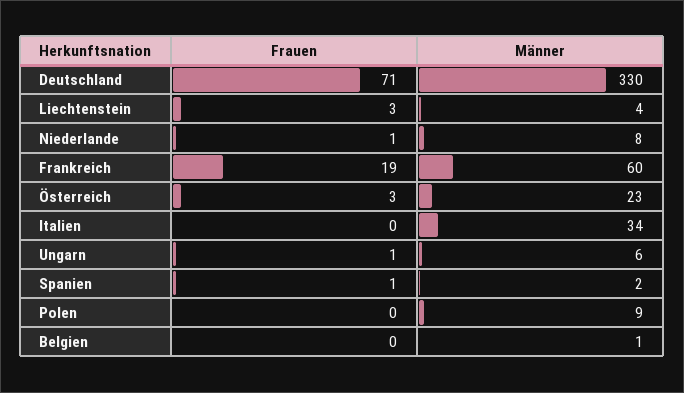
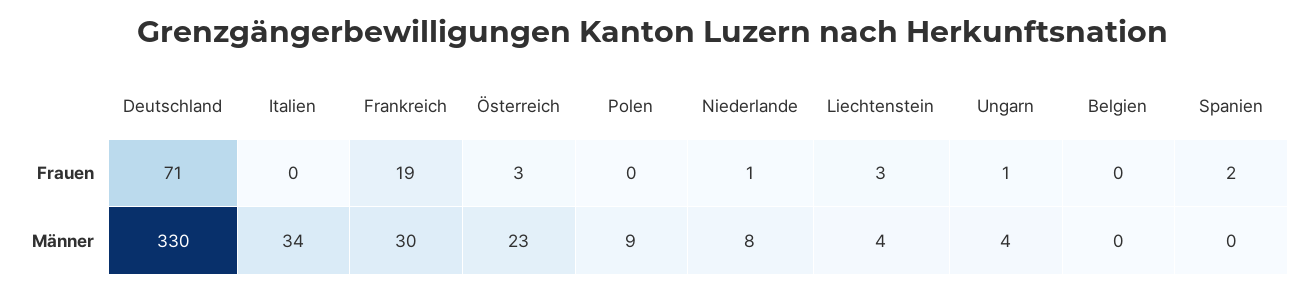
  {
    "Frauen": {
      "Deutschland": 71,
      "Liechtenstein": 3,
      "Niederlande": 1,
      "Frankreich": 19,
      "Österreich": 3,
      "Italien": 0,
      "Ungarn": 1,
-     "Spanien": 1,
+     "Spanien": 2,
      "Polen": 0,
      "Belgien": 0
    },
    "Männer": {
      "Deutschland": 330,
      "Liechtenstein": 4,
      "Niederlande": 8,
-     "Frankreich": 60,
+     "Frankreich": 30,
      "Österreich": 23,
      "Italien": 34,
-     "Ungarn": 6,
+     "Ungarn": 4,
-     "Spanien": 2,
+     "Spanien": 0,
      "Polen": 9,
-     "Belgien": 1
+     "Belgien": 0
    }
  }

